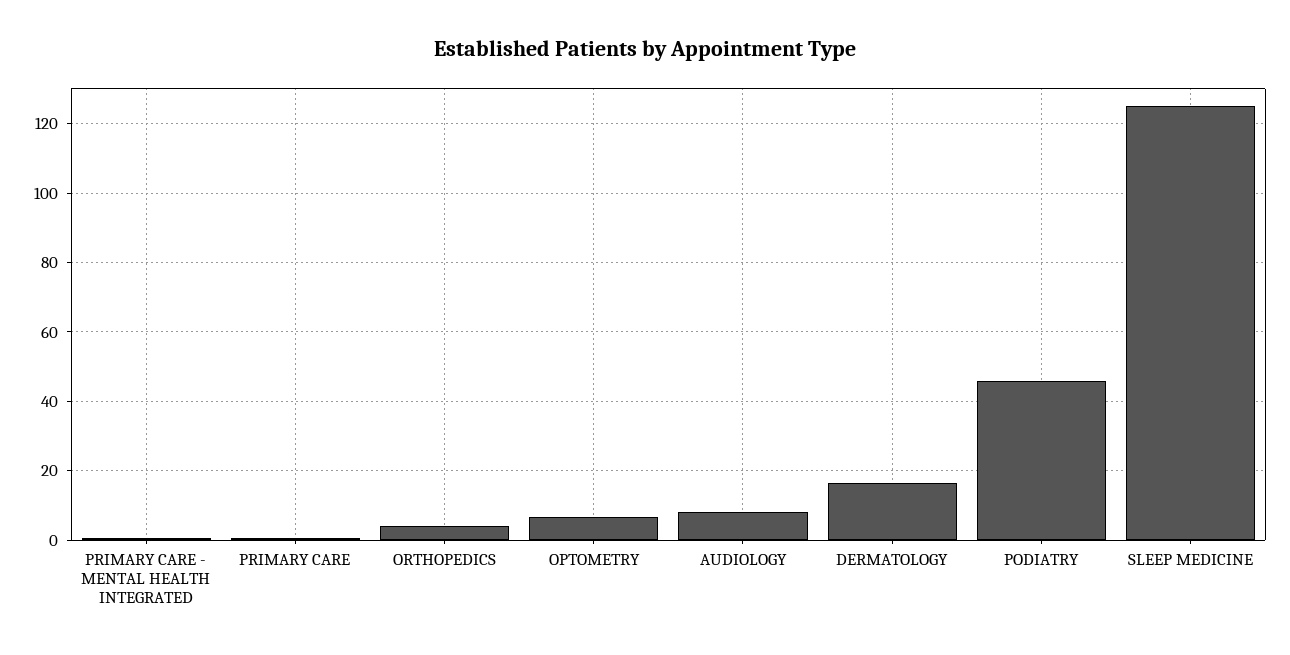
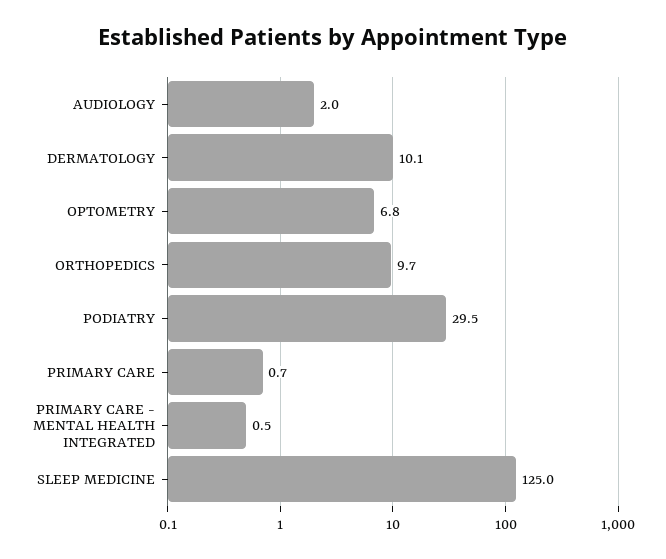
  {
    "PRIMARY CARE - MENTAL HEALTH INTEGRATED": 0.5,
    "PRIMARY CARE": 0.7,
-   "ORTHOPEDICS": 4,
+   "ORTHOPEDICS": 9.7,
    "OPTOMETRY": 6.8,
-   "AUDIOLOGY": 8,
+   "AUDIOLOGY": 2,
-   "DERMATOLOGY": 16,
+   "DERMATOLOGY": 10.1,
-   "PODIATRY": 46,
+   "PODIATRY": 29.5,
    "SLEEP MEDICINE": 125
  }

